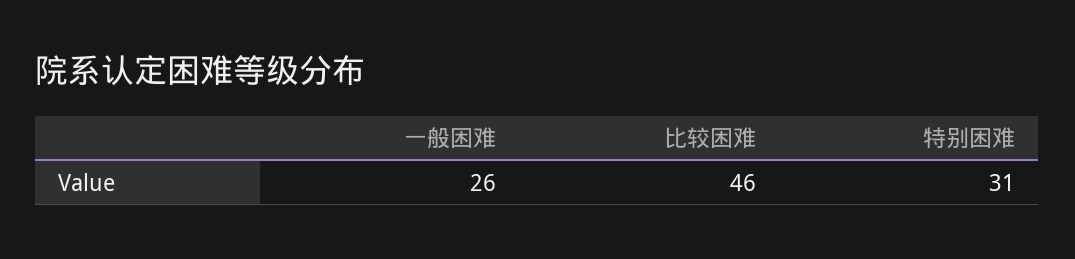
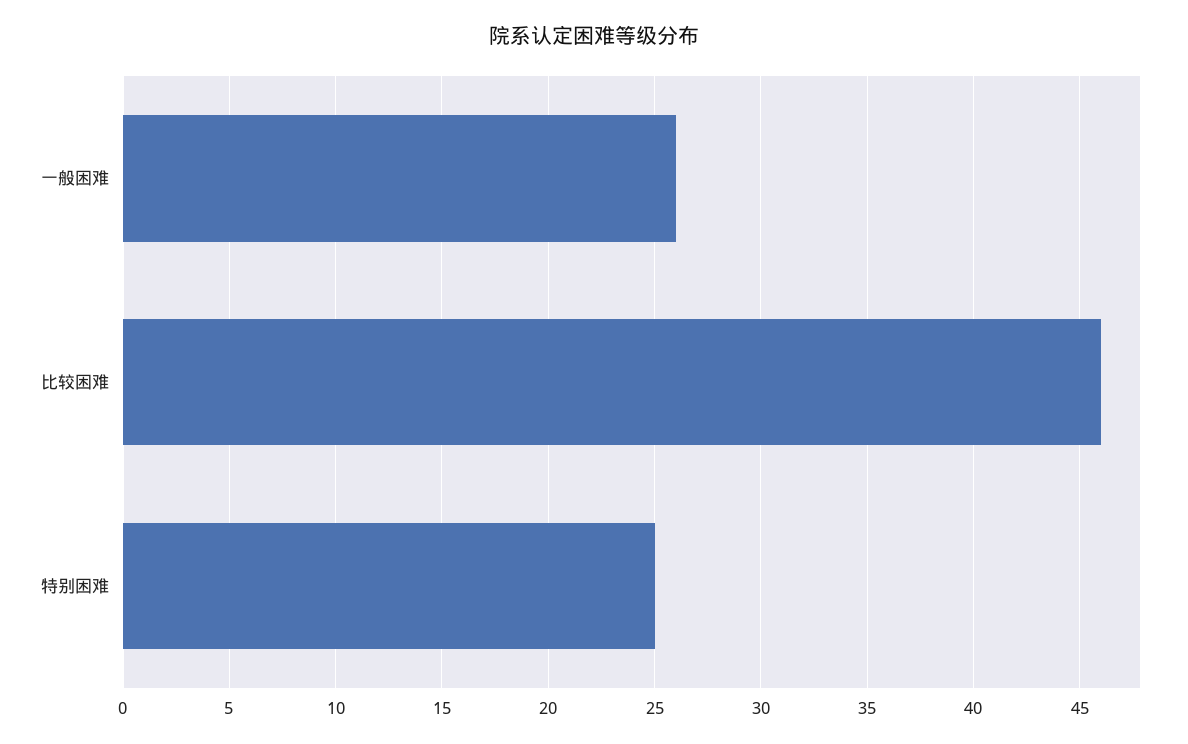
  {
    "一般困难": 26,
    "比较困难": 46,
-   "特别困难": 31
+   "特别困难": 25
  }

